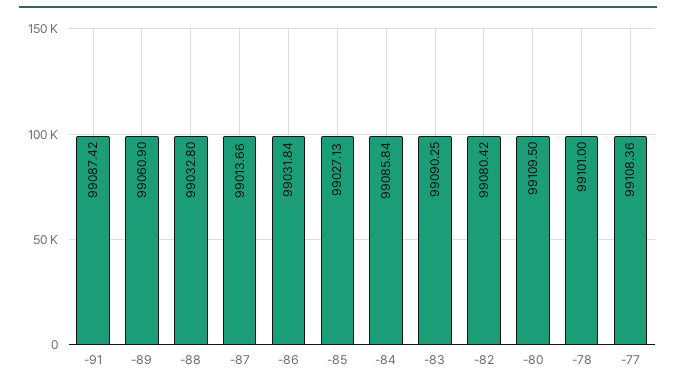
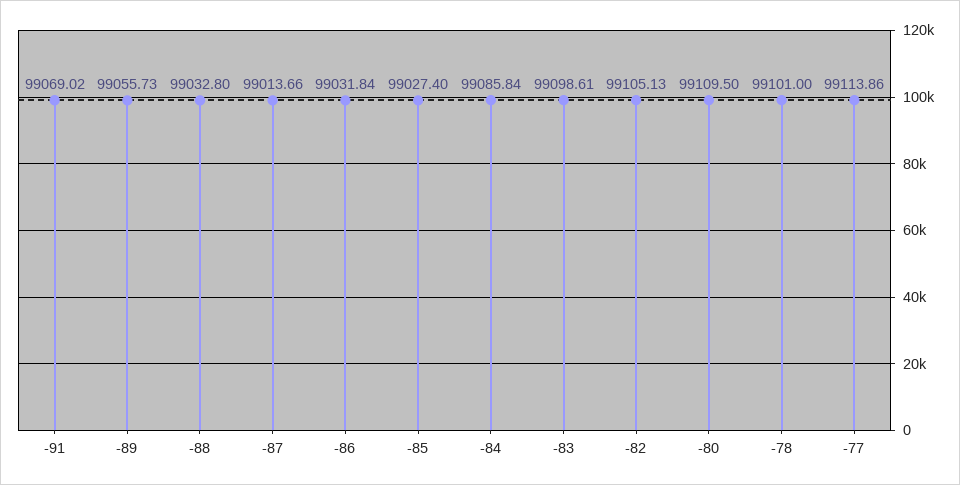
  {
-   "-91": 99087.42,
+   "-91": 99069.02,
-   "-89": 99060.9,
+   "-89": 99055.73,
    "-88": 99032.8,
    "-87": 99013.66,
    "-86": 99031.84,
-   "-85": 99027.13,
+   "-85": 99027.4,
    "-84": 99085.84,
-   "-83": 99090.25,
+   "-83": 99098.61,
-   "-82": 99080.42,
+   "-82": 99105.13,
    "-80": 99109.5,
    "-78": 99101,
-   "-77": 99108.36
+   "-77": 99113.86
  }

